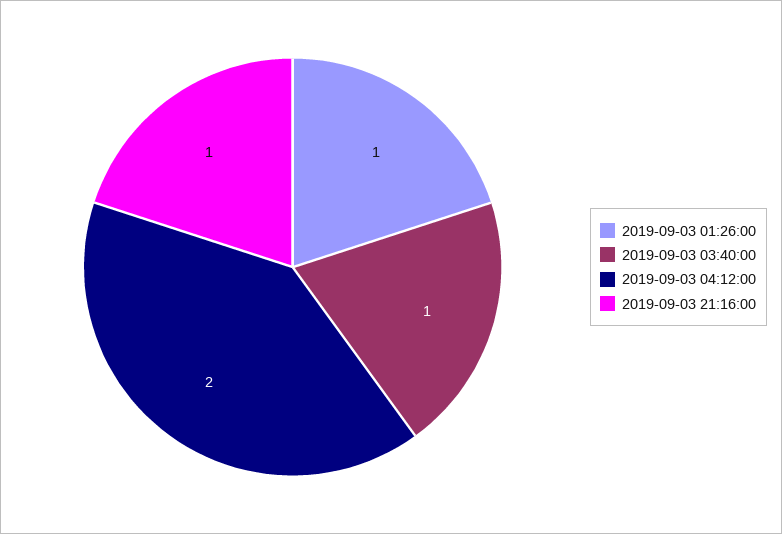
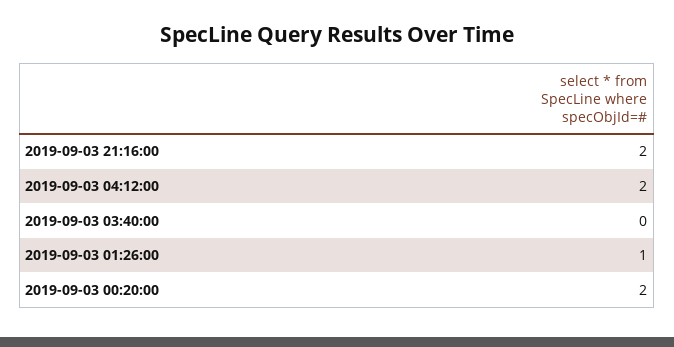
  {
    "2019-09-03 01:26:00": 1,
-   "2019-09-03 03:40:00": 1,
+   "2019-09-03 03:40:00": 0,
    "2019-09-03 04:12:00": 2,
-   "2019-09-03 21:16:00": 1
+   "2019-09-03 21:16:00": 2,
+   "2019-09-03 00:20:00": 2
  }

